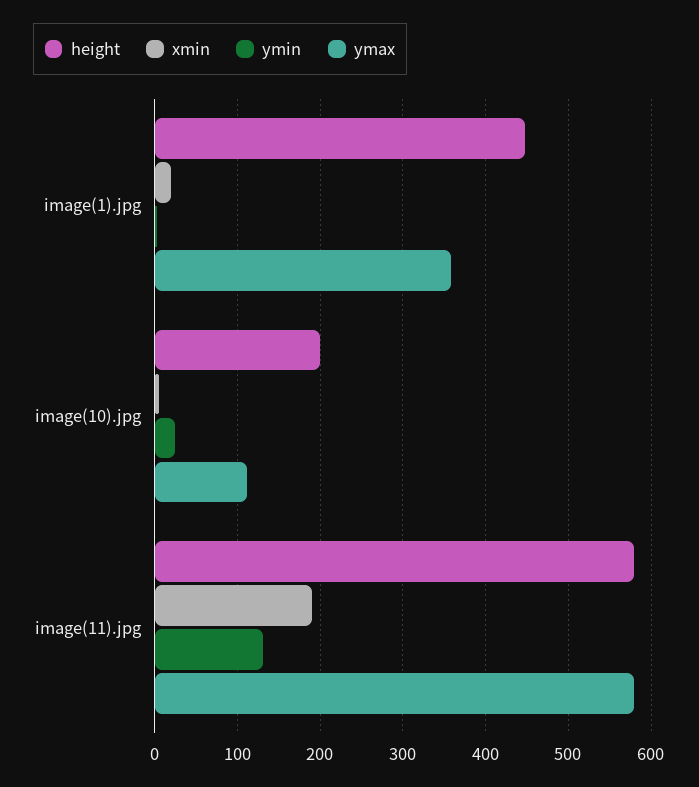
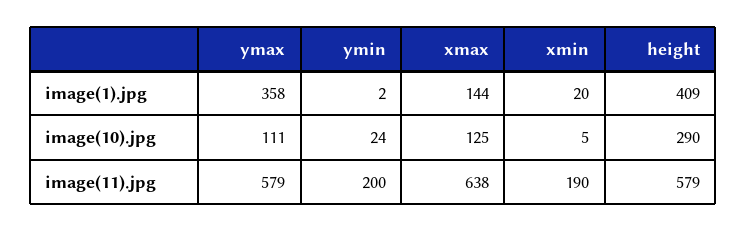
  {
    "height": {
-     "image(1).jpg": 450,
+     "image(1).jpg": 409,
-     "image(10).jpg": 200,
+     "image(10).jpg": 290,
      "image(11).jpg": 579
    },
    "xmin": {
      "image(1).jpg": 20,
      "image(10).jpg": 5,
      "image(11).jpg": 190
    },
    "ymin": {
      "image(1).jpg": 2,
      "image(10).jpg": 24,
-     "image(11).jpg": 130
+     "image(11).jpg": 200
    },
    "ymax": {
      "image(1).jpg": 358,
      "image(10).jpg": 111,
      "image(11).jpg": 579
-   }
+   },
+   "xmax": {
+     "image(1).jpg": 144,
+     "image(10).jpg": 125,
+     "image(11).jpg": 638
+   }
  }

